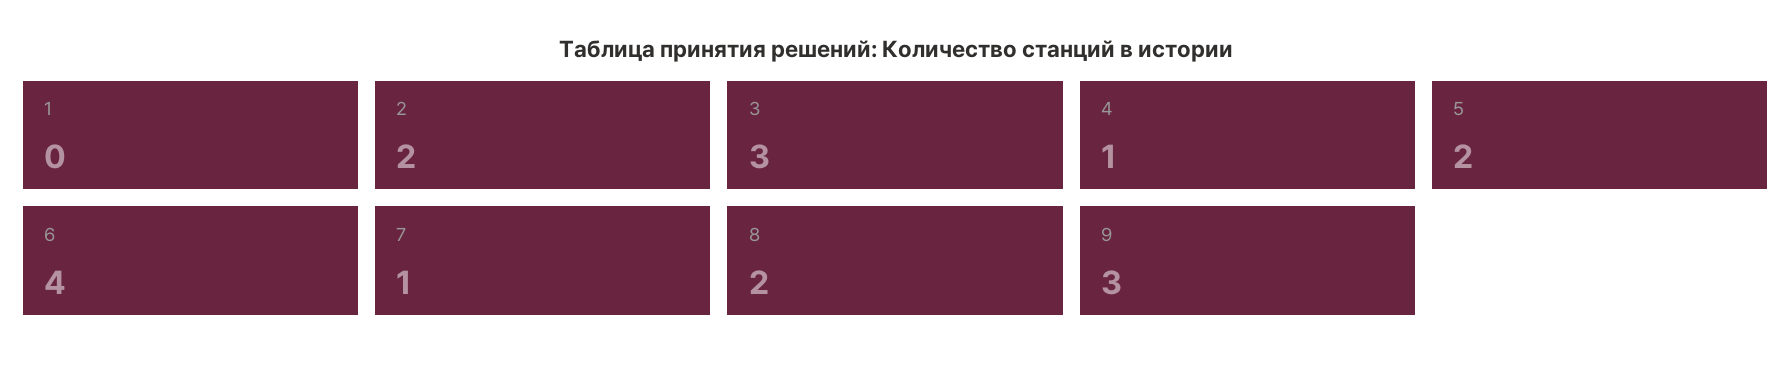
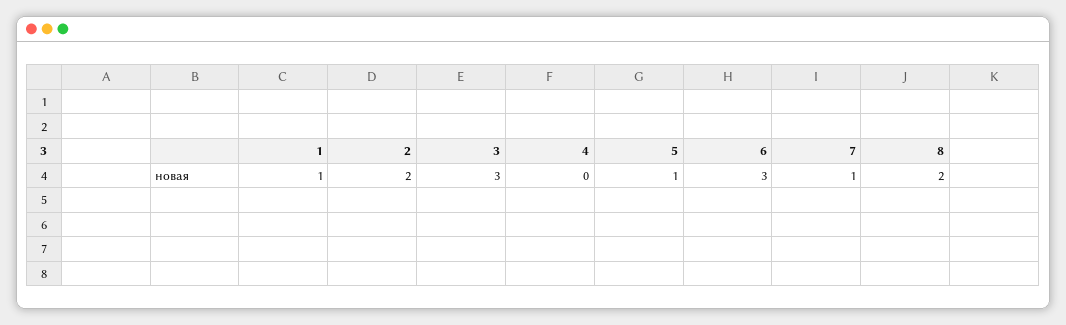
  {
-   "1": 0,
+   "1": 1,
    "2": 2,
    "3": 3,
-   "4": 1,
+   "4": 0,
-   "5": 2,
+   "5": 1,
-   "6": 4,
+   "6": 3,
    "7": 1,
-   "8": 2,
+   "8": 2
-   "9": 3
  }

